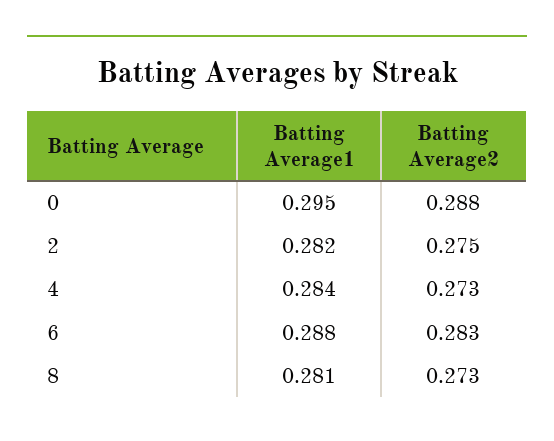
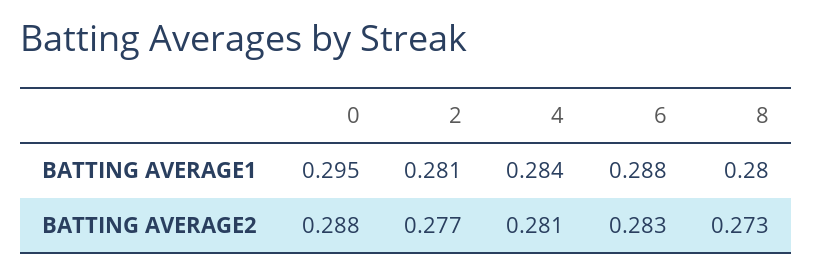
  {
    "Batting Average1": {
      "0": 0.295,
-     "2": 0.282,
+     "2": 0.281,
      "4": 0.284,
      "6": 0.288,
-     "8": 0.281
+     "8": 0.28
    },
    "Batting Average2": {
      "0": 0.288,
-     "2": 0.275,
+     "2": 0.277,
-     "4": 0.273,
+     "4": 0.281,
      "6": 0.283,
      "8": 0.273
    }
  }

